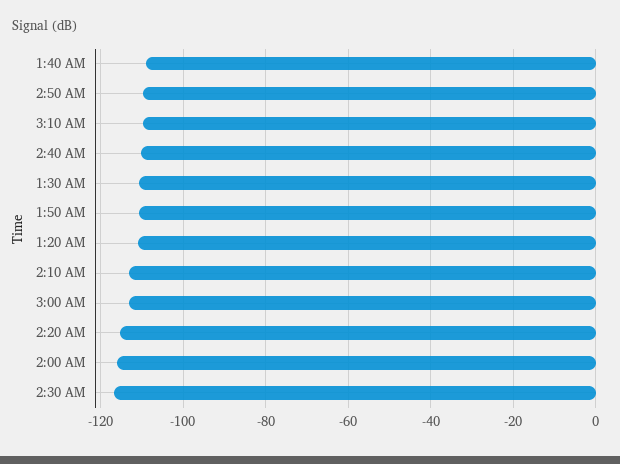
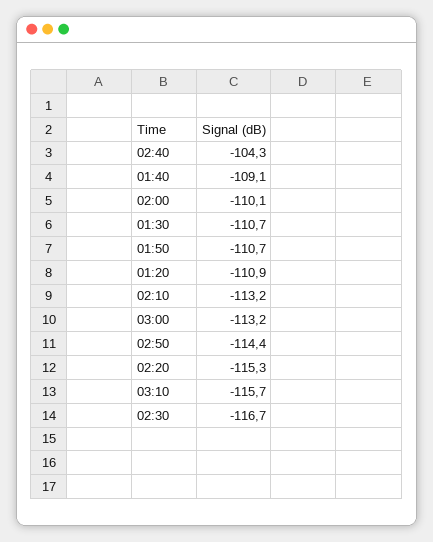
  {
    "1:40 AM": -109.1,
-   "2:50 AM": -110,
+   "2:50 AM": -114.4,
-   "3:10 AM": -110,
+   "3:10 AM": -115.7,
-   "2:40 AM": -110,
+   "2:40 AM": -104.3,
    "1:30 AM": -110.7,
    "1:50 AM": -110.7,
    "1:20 AM": -110.9,
    "2:10 AM": -113.2,
    "3:00 AM": -113.2,
    "2:20 AM": -115.3,
-   "2:00 AM": -116,
+   "2:00 AM": -110.1,
    "2:30 AM": -116.7
  }

